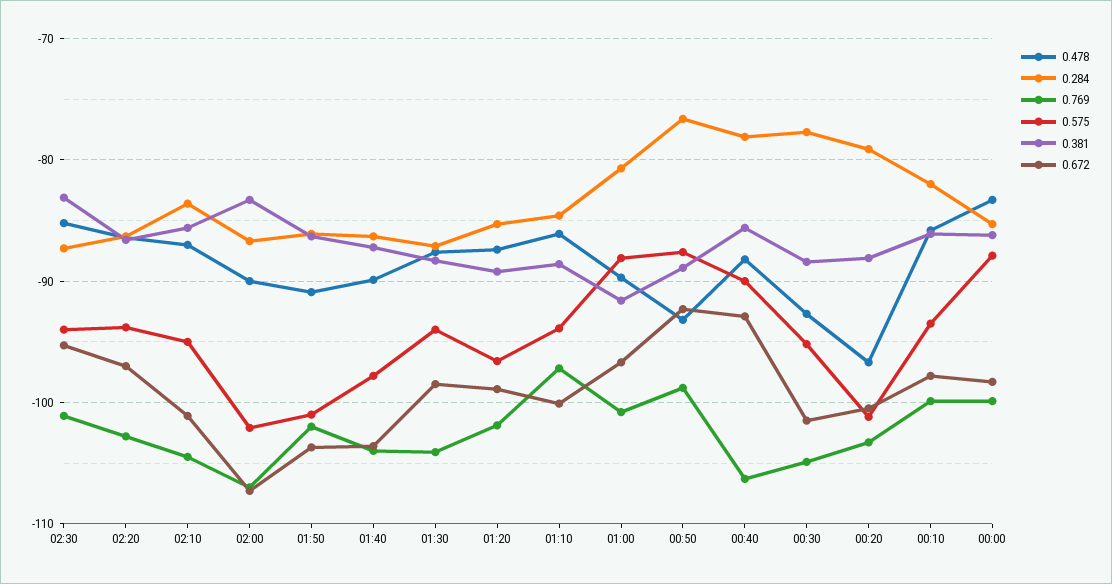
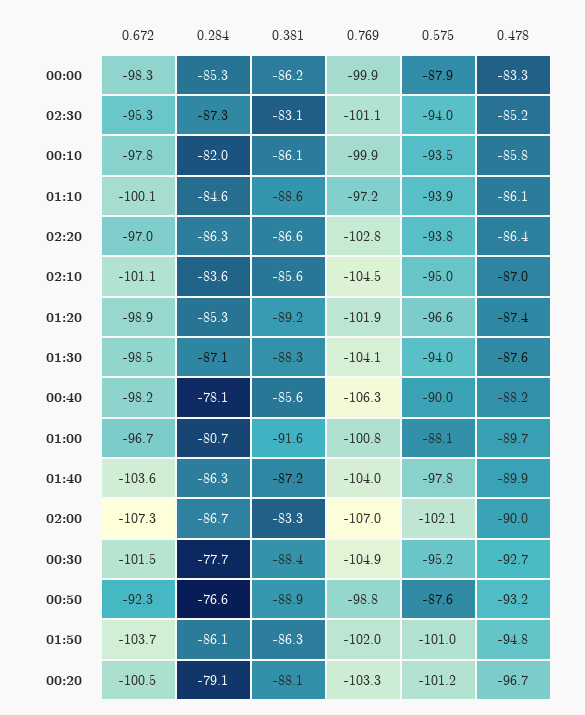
  {
    "0.478": {
      "02:30": -85.2,
      "02:20": -86.4,
      "02:10": -87,
      "02:00": -90,
-     "01:50": -91,
+     "01:50": -94.8,
      "01:40": -89.9,
      "01:30": -87.6,
      "01:20": -87.4,
      "01:10": -86.1,
      "01:00": -89.7,
      "00:50": -93.2,
      "00:40": -88.2,
      "00:30": -92.7,
      "00:20": -96.7,
      "00:10": -85.8,
      "00:00": -83.3
    },
    "0.284": {
      "02:30": -87.3,
      "02:20": -86.3,
      "02:10": -83.6,
      "02:00": -86.7,
      "01:50": -86.1,
      "01:40": -86.3,
      "01:30": -87.1,
      "01:20": -85.3,
      "01:10": -84.6,
      "01:00": -80.7,
      "00:50": -76.6,
      "00:40": -78.1,
      "00:30": -77.7,
      "00:20": -79.1,
      "00:10": -82,
      "00:00": -85.3
    },
    "0.769": {
      "02:30": -101.1,
      "02:20": -102.8,
      "02:10": -104.5,
      "02:00": -107,
      "01:50": -102,
      "01:40": -104,
      "01:30": -104.1,
      "01:20": -101.9,
      "01:10": -97.2,
      "01:00": -100.8,
      "00:50": -98.8,
      "00:40": -106.3,
      "00:30": -104.9,
      "00:20": -103.3,
      "00:10": -99.9,
      "00:00": -99.9
    },
    "0.575": {
      "02:30": -94,
      "02:20": -93.8,
      "02:10": -95,
      "02:00": -102.1,
      "01:50": -101,
      "01:40": -97.8,
      "01:30": -94,
      "01:20": -96.6,
      "01:10": -93.9,
      "01:00": -88.1,
      "00:50": -87.6,
      "00:40": -90,
      "00:30": -95.2,
      "00:20": -101.2,
      "00:10": -93.5,
      "00:00": -87.9
    },
    "0.381": {
      "02:30": -83.1,
      "02:20": -86.6,
      "02:10": -85.6,
      "02:00": -83.3,
      "01:50": -86.3,
      "01:40": -87.2,
      "01:30": -88.3,
      "01:20": -89.2,
      "01:10": -88.6,
      "01:00": -91.6,
      "00:50": -88.9,
      "00:40": -85.6,
      "00:30": -88.4,
      "00:20": -88.1,
      "00:10": -86.1,
      "00:00": -86.2
    },
    "0.672": {
      "02:30": -95.3,
      "02:20": -97,
      "02:10": -101.1,
      "02:00": -107.3,
      "01:50": -103.7,
      "01:40": -103.6,
      "01:30": -98.5,
      "01:20": -98.9,
      "01:10": -100.1,
      "01:00": -96.7,
      "00:50": -92.3,
-     "00:40": -93,
+     "00:40": -98.2,
      "00:30": -101.5,
      "00:20": -100.5,
      "00:10": -97.8,
      "00:00": -98.3
    }
  }

